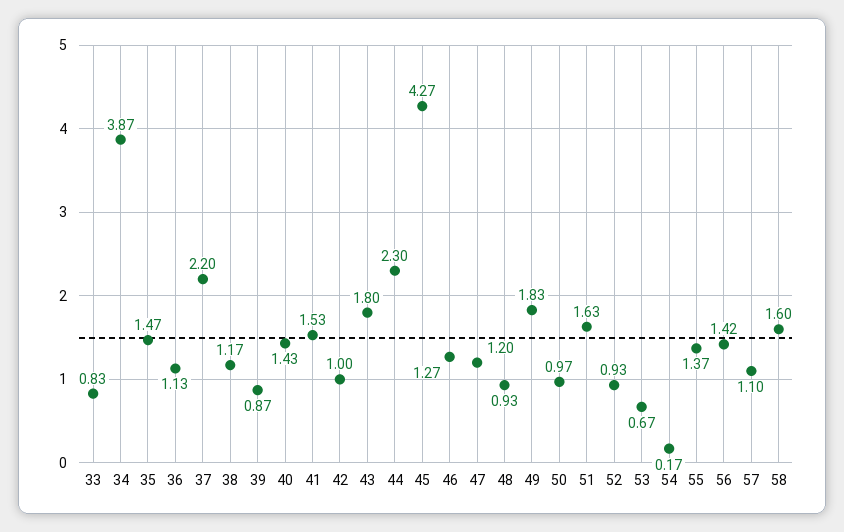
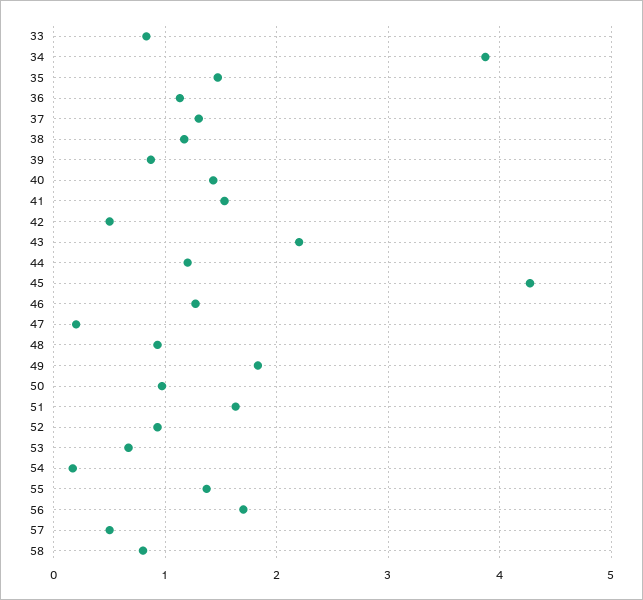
  {
    "33": 0.83,
    "34": 3.87,
    "35": 1.47,
    "36": 1.13,
-   "37": 2.2,
+   "37": 1.3,
    "38": 1.17,
    "39": 0.87,
    "40": 1.43,
    "41": 1.53,
-   "42": 1,
+   "42": 0.5,
-   "43": 1.8,
+   "43": 2.2,
-   "44": 2.3,
+   "44": 1.2,
    "45": 4.27,
    "46": 1.27,
-   "47": 1.2,
+   "47": 0.2,
    "48": 0.93,
    "49": 1.83,
    "50": 0.97,
    "51": 1.63,
    "52": 0.93,
    "53": 0.67,
    "54": 0.17,
    "55": 1.37,
-   "56": 1.42,
+   "56": 1.7,
-   "57": 1.1,
+   "57": 0.5,
-   "58": 1.6
+   "58": 0.8
  }

